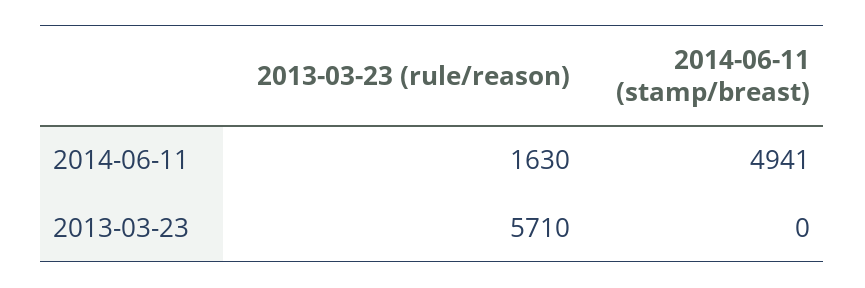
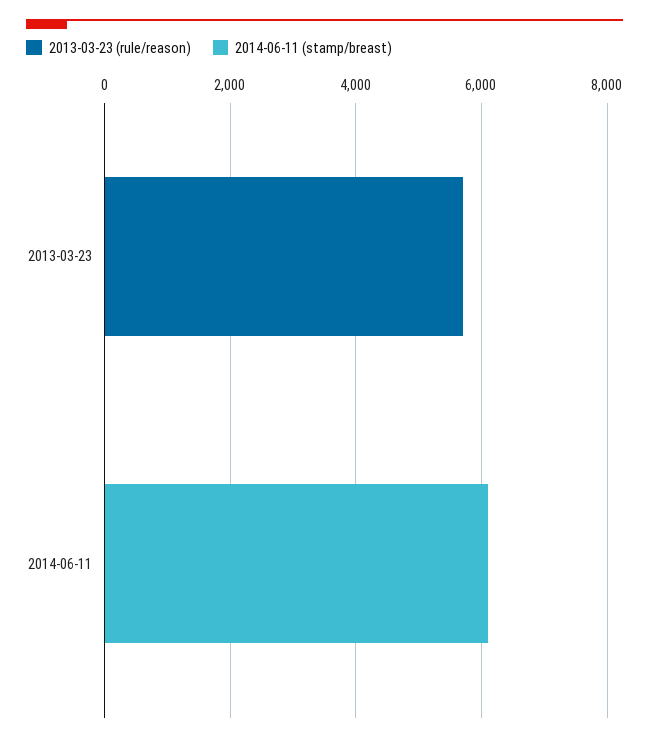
  {
    "2013-03-23 (rule/reason)": {
-     "2014-06-11": 1630,
+     "2014-06-11": 0,
      "2013-03-23": 5710
    },
    "2014-06-11 (stamp/breast)": {
-     "2014-06-11": 4941,
+     "2014-06-11": 6000,
      "2013-03-23": 0
    }
  }

